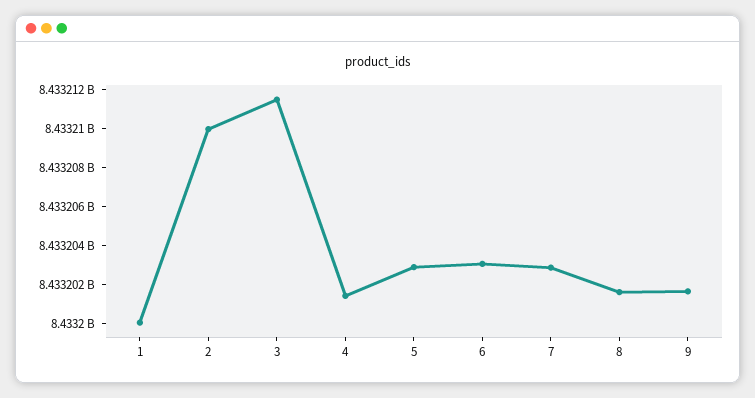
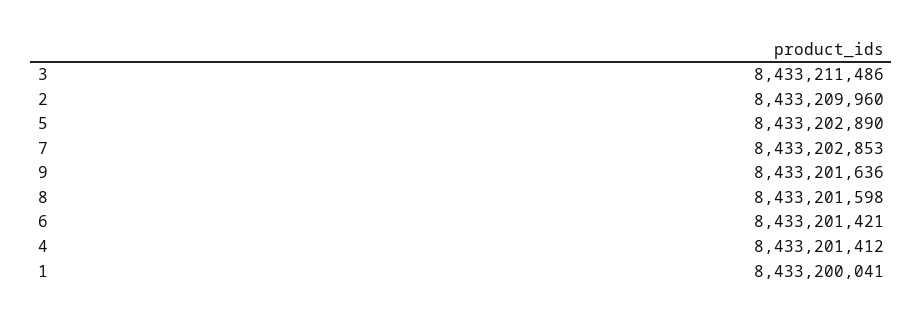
  {
    "1": 8433200041,
    "2": 8433209960,
    "3": 8433211486,
    "4": 8433201412,
    "5": 8433202890,
-   "6": 8433203000,
+   "6": 8433201421,
    "7": 8433202853,
    "8": 8433201598,
    "9": 8433201636
  }

